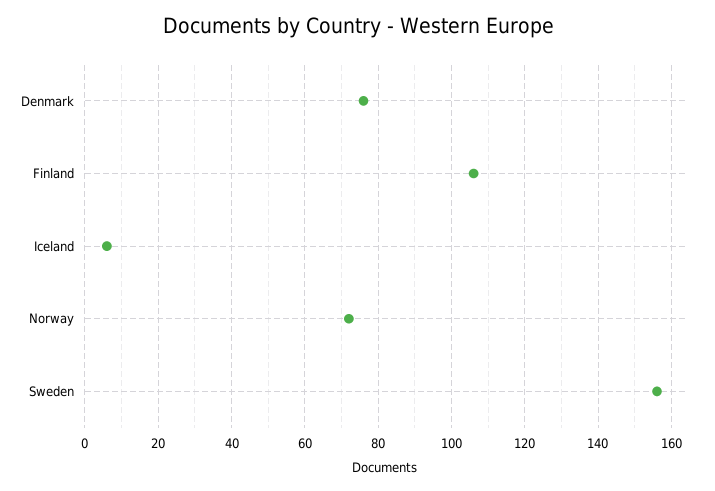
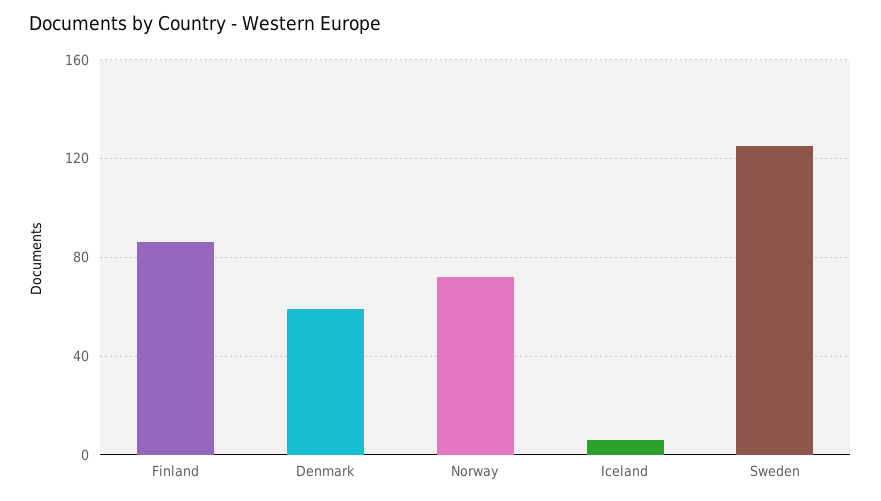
  {
-   "Denmark": 75,
+   "Denmark": 60,
-   "Finland": 105,
+   "Finland": 85,
    "Iceland": 5,
    "Norway": 70,
-   "Sweden": 155
+   "Sweden": 125
  }

